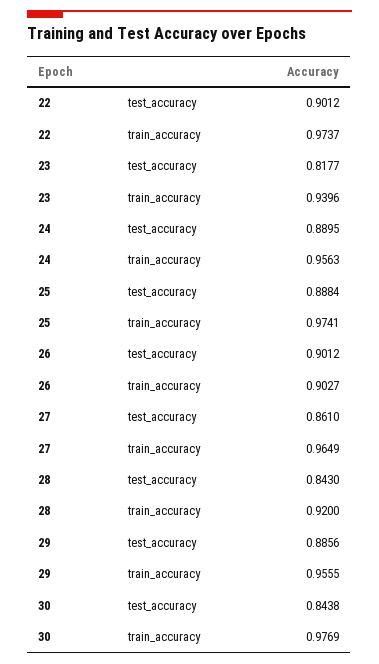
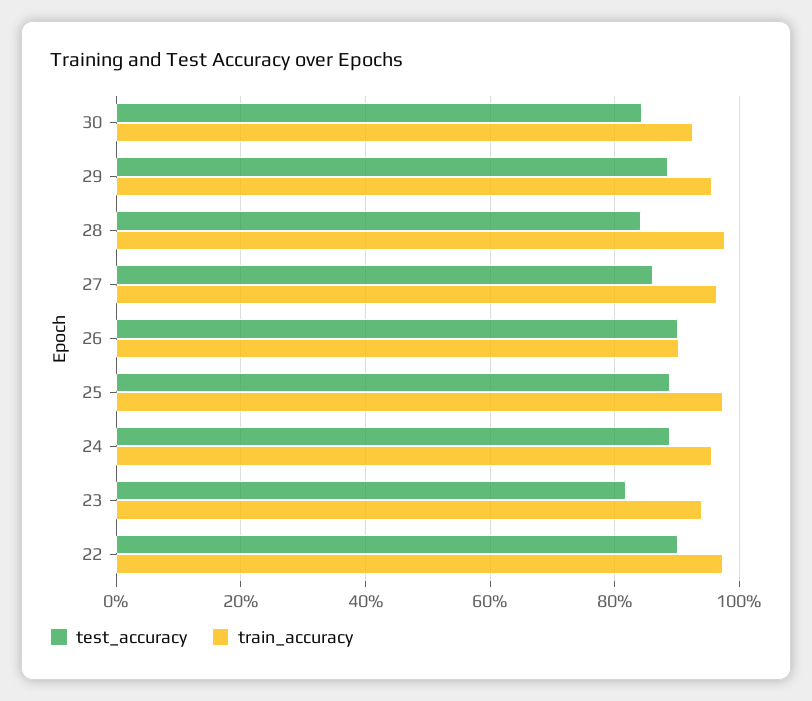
  {
    "test_accuracy": {
      "22": 0.9012,
      "23": 0.8177,
      "24": 0.8895,
      "25": 0.8884,
      "26": 0.9012,
      "27": 0.861,
      "28": 0.843,
      "29": 0.8856,
      "30": 0.8438
    },
    "train_accuracy": {
      "22": 0.9737,
      "23": 0.9396,
      "24": 0.9563,
      "25": 0.9741,
      "26": 0.9027,
      "27": 0.9649,
-     "28": 0.92,
+     "28": 0.98,
      "29": 0.9555,
-     "30": 0.9769
+     "30": 0.92
    }
  }

